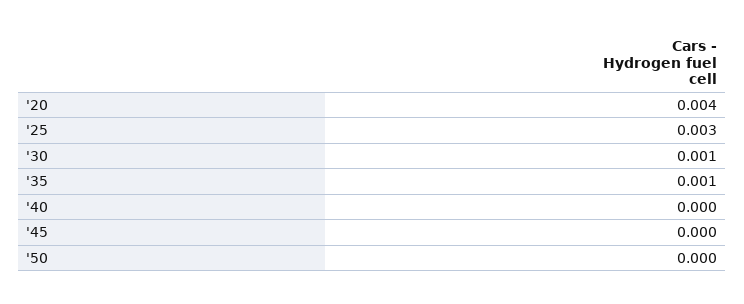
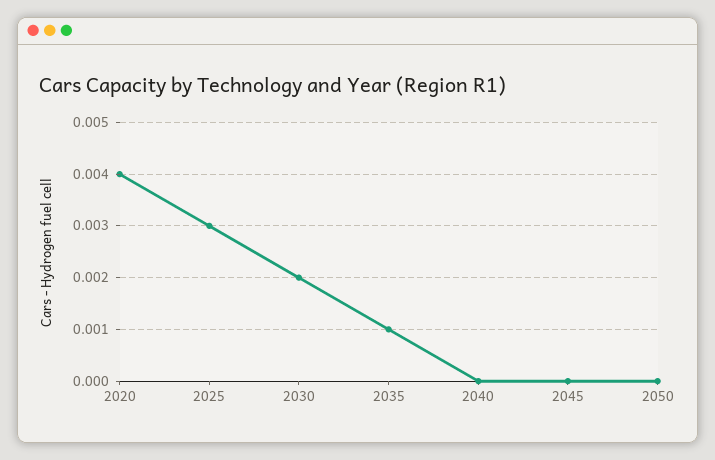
  {
    "'20": 0.004,
    "'25": 0.003,
-   "'30": 0.001,
+   "'30": 0.002,
    "'35": 0.001,
    "'40": 0,
    "'45": 0,
    "'50": 0
  }

